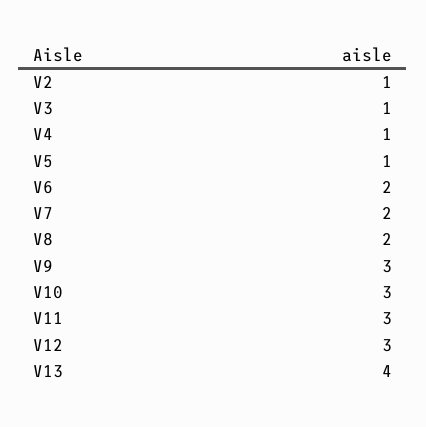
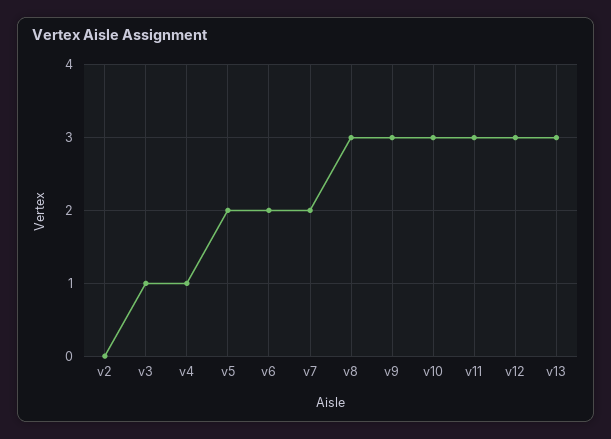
  {
-   "V2": 1,
+   "V2": 0,
    "V3": 1,
    "V4": 1,
-   "V5": 1,
+   "V5": 2,
    "V6": 2,
    "V7": 2,
-   "V8": 2,
+   "V8": 3,
    "V9": 3,
    "V10": 3,
    "V11": 3,
    "V12": 3,
-   "V13": 4
+   "V13": 3
  }

